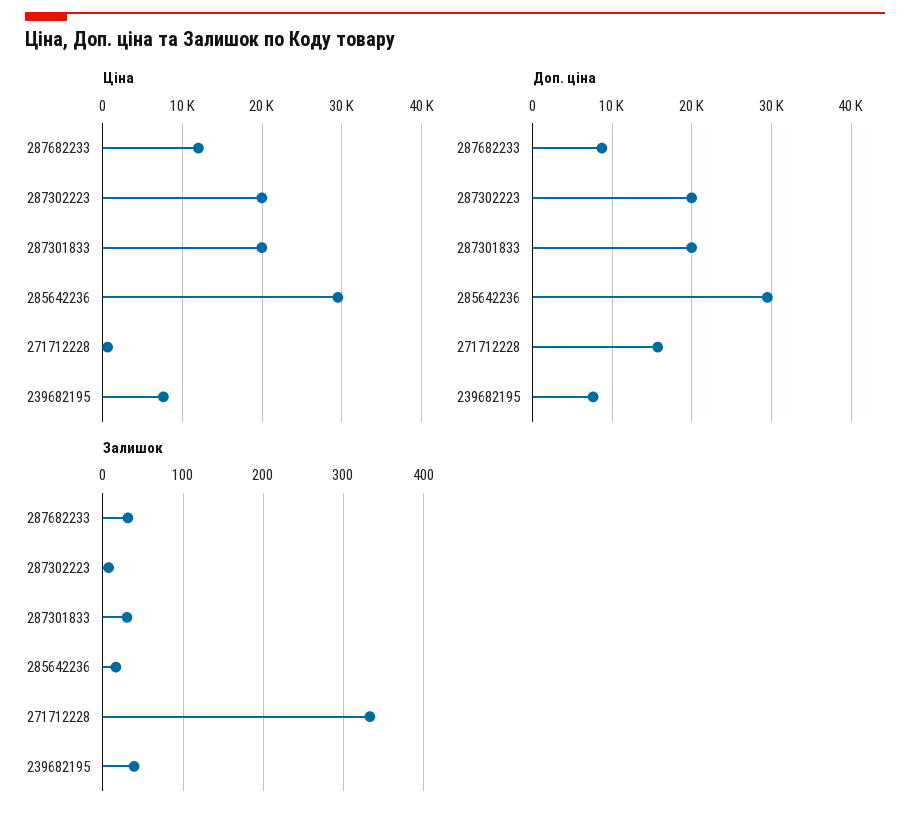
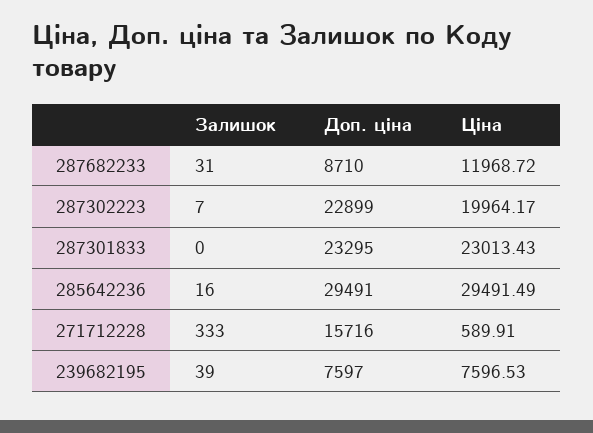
  {
    "Ціна": {
      "287682233": 11968.72,
      "287302223": 19964.17,
-     "287301833": 20000,
+     "287301833": 23013.43,
      "285642236": 29491.49,
      "271712228": 589.91,
      "239682195": 7596.53
    },
    "Доп. ціна": {
      "287682233": 8710,
-     "287302223": 20000,
+     "287302223": 22899,
-     "287301833": 20000,
+     "287301833": 23295,
      "285642236": 29491,
      "271712228": 15716,
      "239682195": 7597
    },
    "Залишок": {
      "287682233": 31,
      "287302223": 7,
-     "287301833": 30,
+     "287301833": 0,
      "285642236": 16,
      "271712228": 333,
      "239682195": 39
    }
  }

